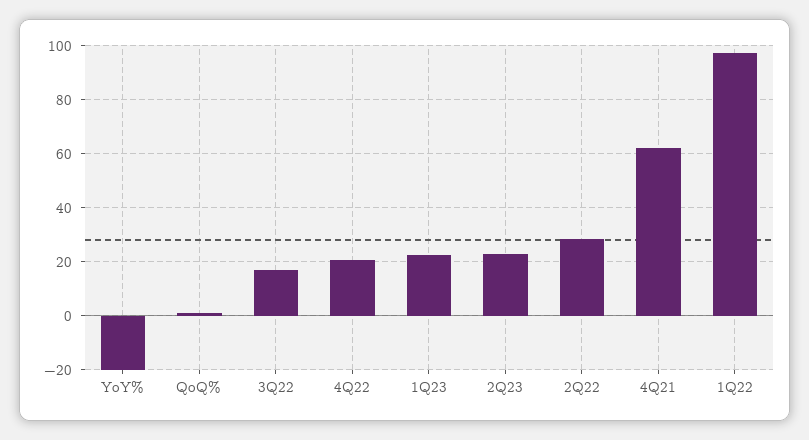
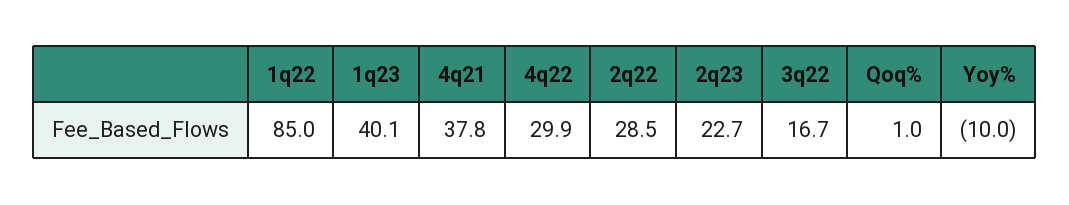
  {
-   "YoY%": -20,
+   "YoY%": -10,
    "QoQ%": 1,
    "3Q22": 16.7,
-   "4Q22": 20,
+   "4Q22": 29.9,
-   "1Q23": 22.5,
+   "1Q23": 40.1,
    "2Q23": 22.7,
    "2Q22": 28.5,
-   "4Q21": 62.5,
+   "4Q21": 37.8,
-   "1Q22": 97.5
+   "1Q22": 85
  }

